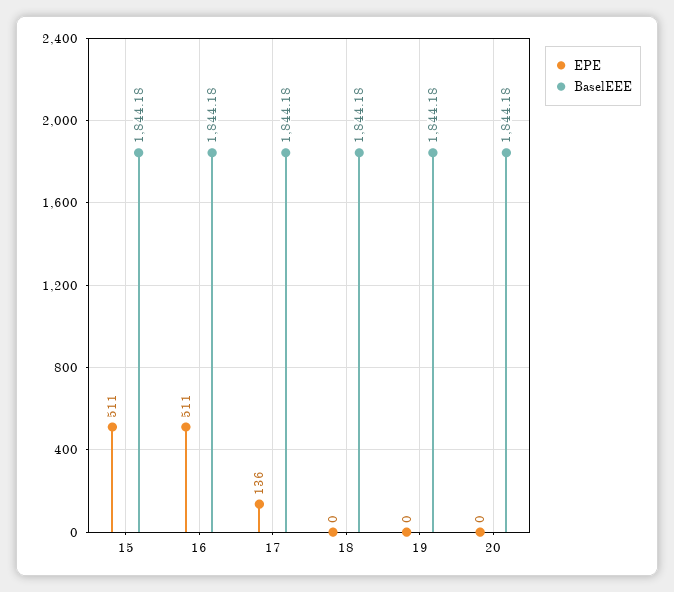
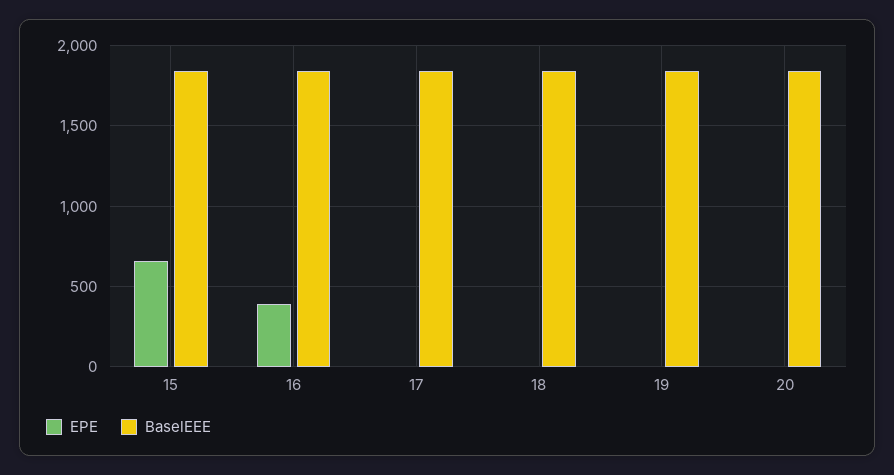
  {
    "EPE": {
-     "15": 511,
+     "15": 650,
-     "16": 511,
+     "16": 400,
-     "17": 136,
+     "17": 0,
      "18": 0,
      "19": 0,
      "20": 0
    },
    "BaselEEE": {
      "15": 1844.18,
      "16": 1844.18,
      "17": 1844.18,
      "18": 1844.18,
      "19": 1844.18,
      "20": 1844.18
    }
  }

